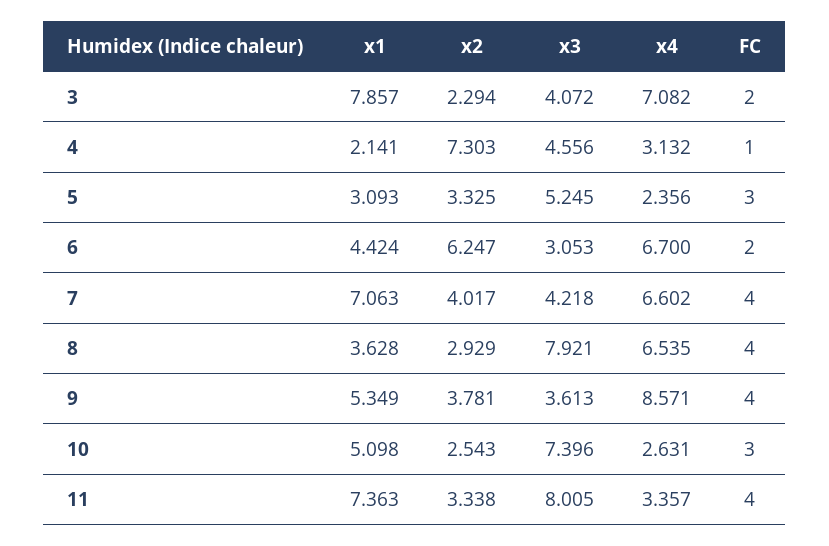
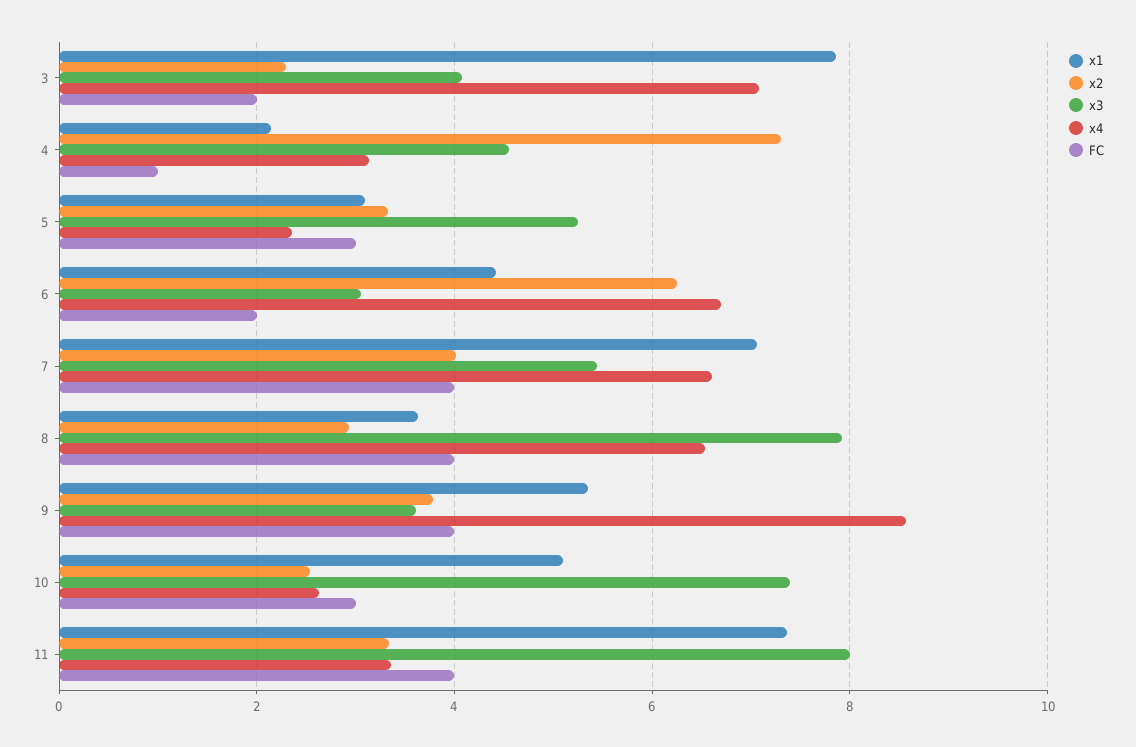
  {
    "x1": {
      "3": 7.857,
      "4": 2.141,
      "5": 3.093,
      "6": 4.424,
      "7": 7.063,
      "8": 3.628,
      "9": 5.349,
      "10": 5.098,
      "11": 7.363
    },
    "x2": {
      "3": 2.294,
      "4": 7.303,
      "5": 3.325,
      "6": 6.247,
      "7": 4.017,
      "8": 2.929,
      "9": 3.781,
      "10": 2.543,
      "11": 3.338
    },
    "x3": {
      "3": 4.072,
      "4": 4.556,
      "5": 5.245,
      "6": 3.053,
-     "7": 4.218,
+     "7": 5.4,
      "8": 7.921,
      "9": 3.613,
      "10": 7.396,
      "11": 8.005
    },
    "x4": {
      "3": 7.082,
      "4": 3.132,
      "5": 2.356,
      "6": 6.7,
      "7": 6.602,
      "8": 6.535,
      "9": 8.571,
      "10": 2.631,
      "11": 3.357
    },
    "FC": {
      "3": 2,
      "4": 1,
      "5": 3,
      "6": 2,
      "7": 4,
      "8": 4,
      "9": 4,
      "10": 3,
      "11": 4
    }
  }

